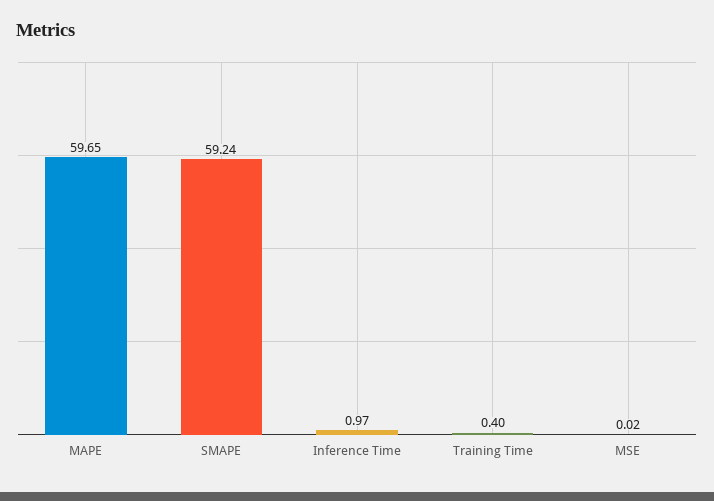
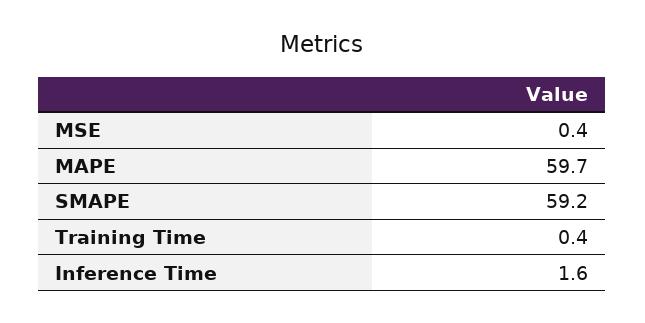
  {
    "MAPE": 59.65,
    "SMAPE": 59.24,
-   "Inference Time": 0.97,
+   "Inference Time": 1.6,
    "Training Time": 0.4,
-   "MSE": 0.02
+   "MSE": 0.4
  }

